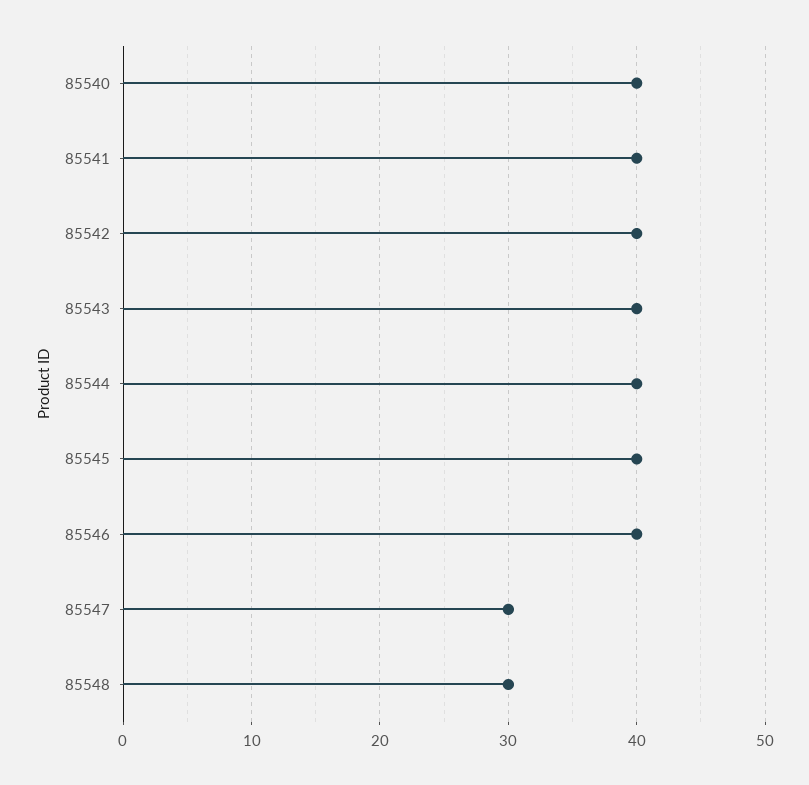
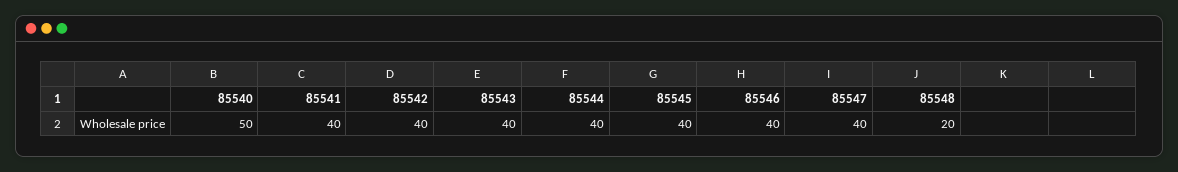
  {
-   "85540": 40,
+   "85540": 50,
    "85541": 40,
    "85542": 40,
    "85543": 40,
    "85544": 40,
    "85545": 40,
    "85546": 40,
-   "85547": 30,
+   "85547": 40,
-   "85548": 30
+   "85548": 20
  }

